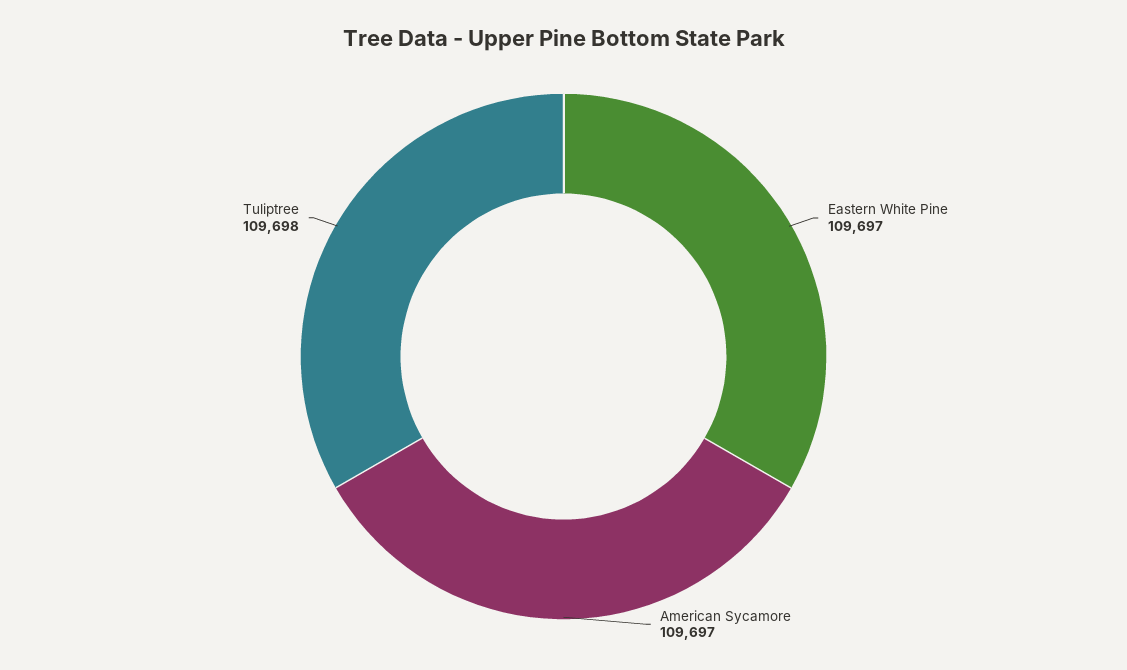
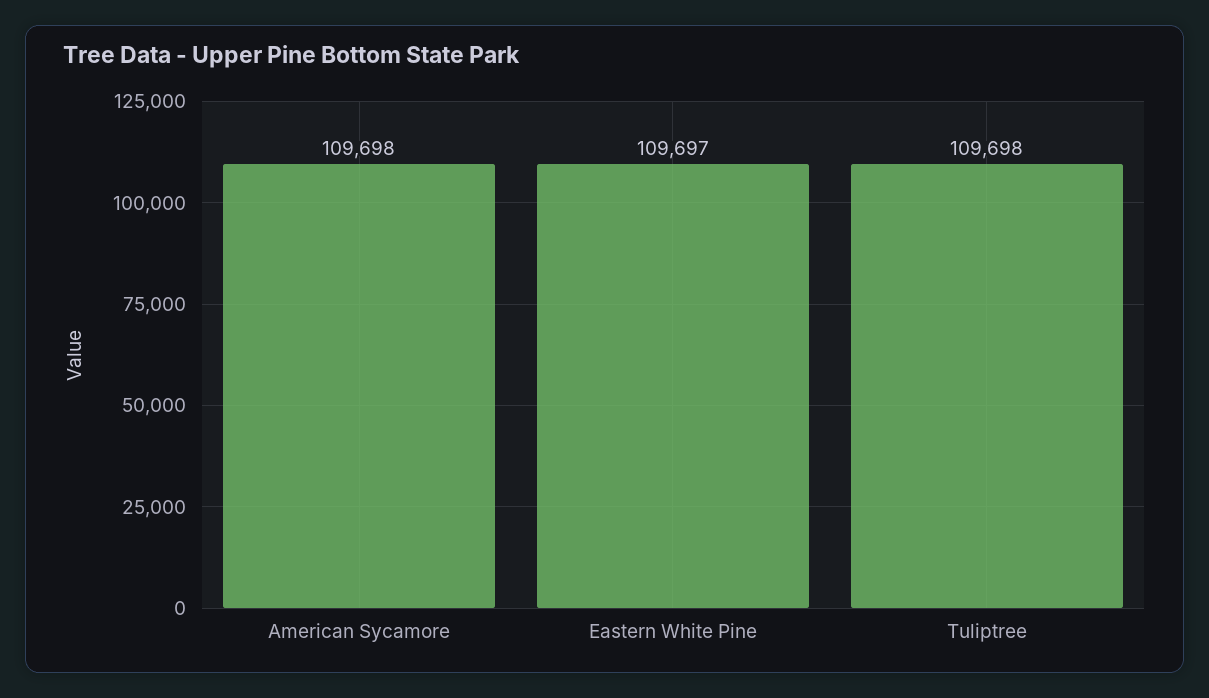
  {
    "Eastern White Pine": 109697,
-   "American Sycamore": 109697,
+   "American Sycamore": 109698,
    "Tuliptree": 109698
  }

